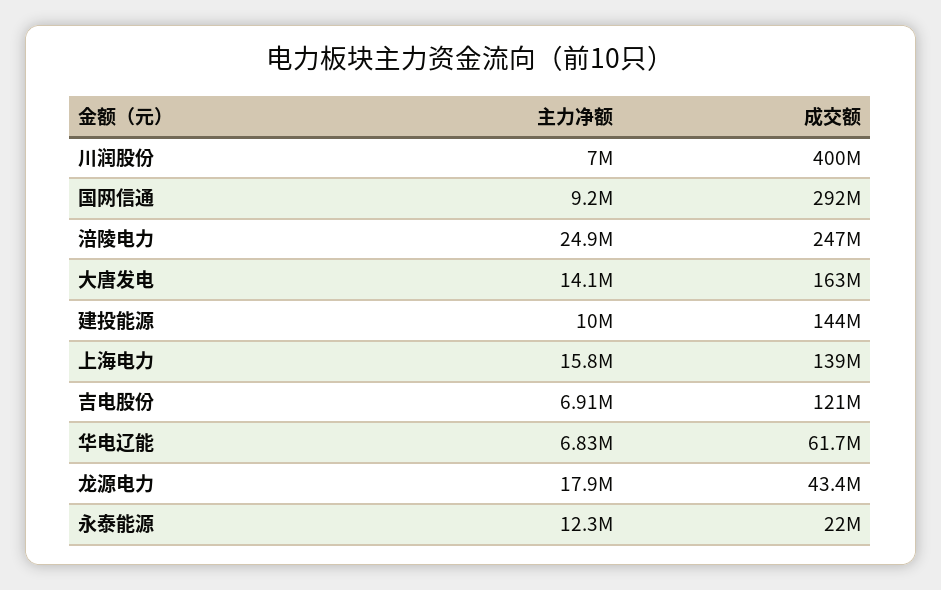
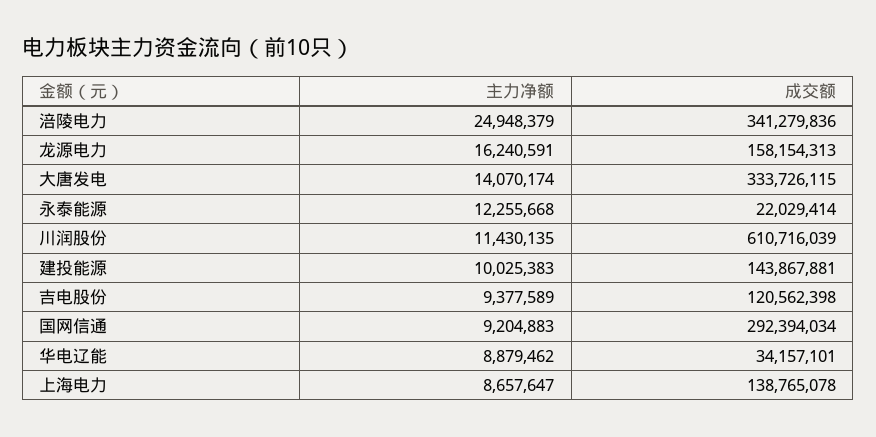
  {
    "主力净额": {
-     "川润股份": 7000000,
+     "川润股份": 11430135,
      "国网信通": 9204883,
      "涪陵电力": 24948379,
      "大唐发电": 14070174,
      "建投能源": 10025383,
-     "上海电力": 15800000,
+     "上海电力": 8657647,
-     "吉电股份": 6910000,
+     "吉电股份": 9377589,
-     "华电辽能": 6830000,
+     "华电辽能": 8879462,
-     "龙源电力": 17900000,
+     "龙源电力": 16240591,
      "永泰能源": 12255668
    },
    "成交额": {
-     "川润股份": 400000000,
+     "川润股份": 610716039,
      "国网信通": 292394034,
-     "涪陵电力": 247000000,
+     "涪陵电力": 341279836,
-     "大唐发电": 163000000,
+     "大唐发电": 333726115,
      "建投能源": 143867881,
      "上海电力": 138765078,
      "吉电股份": 120562398,
-     "华电辽能": 61700000,
+     "华电辽能": 34157101,
-     "龙源电力": 43400000,
+     "龙源电力": 158154313,
      "永泰能源": 22029414
    }
  }

